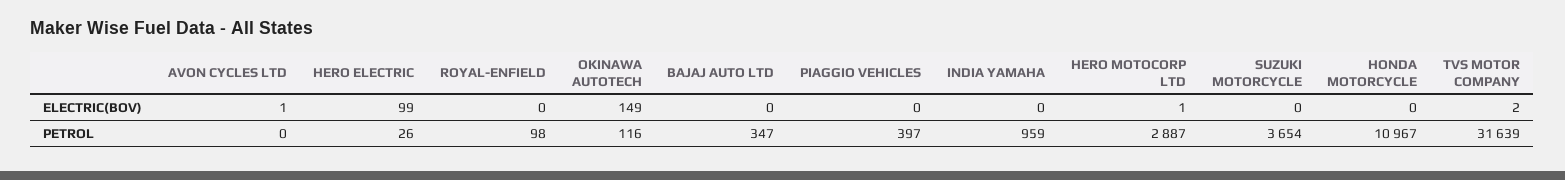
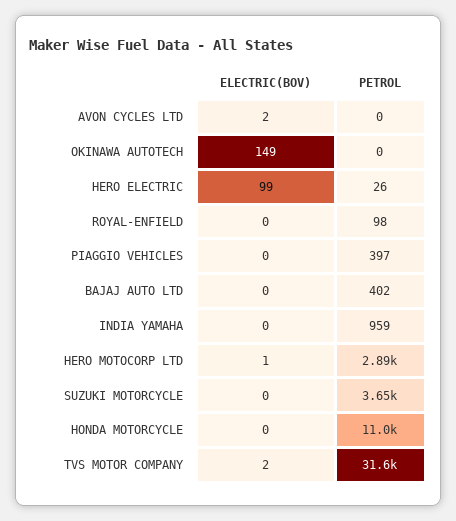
  {
    "AVON CYCLES LTD": {
-     "ELECTRIC(BOV)": 1,
+     "ELECTRIC(BOV)": 2,
      "PETROL": 0
    },
    "HERO ELECTRIC": {
      "ELECTRIC(BOV)": 99,
      "PETROL": 26
    },
    "ROYAL-ENFIELD": {
      "ELECTRIC(BOV)": 0,
      "PETROL": 98
    },
    "OKINAWA AUTOTECH": {
      "ELECTRIC(BOV)": 149,
-     "PETROL": 116
+     "PETROL": 0
    },
    "BAJAJ AUTO LTD": {
      "ELECTRIC(BOV)": 0,
-     "PETROL": 347
+     "PETROL": 402
    },
    "PIAGGIO VEHICLES": {
      "ELECTRIC(BOV)": 0,
      "PETROL": 397
    },
    "INDIA YAMAHA": {
      "ELECTRIC(BOV)": 0,
      "PETROL": 959
    },
    "HERO MOTOCORP LTD": {
      "ELECTRIC(BOV)": 1,
      "PETROL": 2887
    },
    "SUZUKI MOTORCYCLE": {
      "ELECTRIC(BOV)": 0,
      "PETROL": 3654
    },
    "HONDA MOTORCYCLE": {
      "ELECTRIC(BOV)": 0,
      "PETROL": 10967
    },
    "TVS MOTOR COMPANY": {
      "ELECTRIC(BOV)": 2,
      "PETROL": 31639
    }
  }

